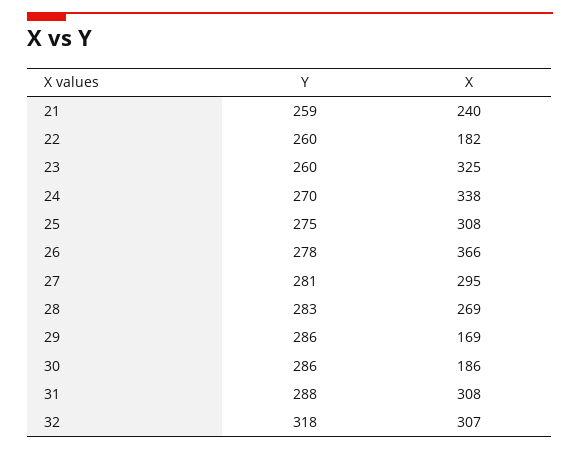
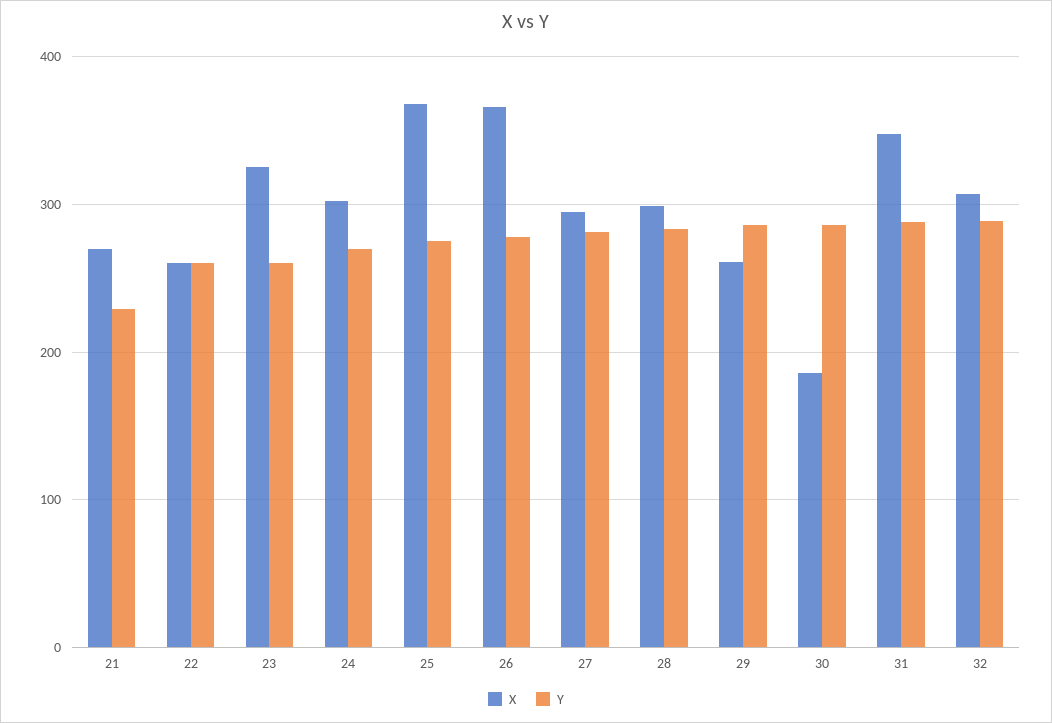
  {
    "Y": {
-     "21": 259,
+     "21": 230,
      "22": 260,
      "23": 260,
      "24": 270,
      "25": 275,
      "26": 278,
      "27": 281,
      "28": 283,
      "29": 286,
      "30": 286,
      "31": 288,
-     "32": 318
+     "32": 290
    },
    "X": {
-     "21": 240,
+     "21": 270,
-     "22": 182,
+     "22": 260,
      "23": 325,
-     "24": 338,
+     "24": 300,
-     "25": 308,
+     "25": 370,
      "26": 366,
      "27": 295,
-     "28": 269,
+     "28": 300,
-     "29": 169,
+     "29": 260,
      "30": 186,
-     "31": 308,
+     "31": 350,
      "32": 307
    }
  }

